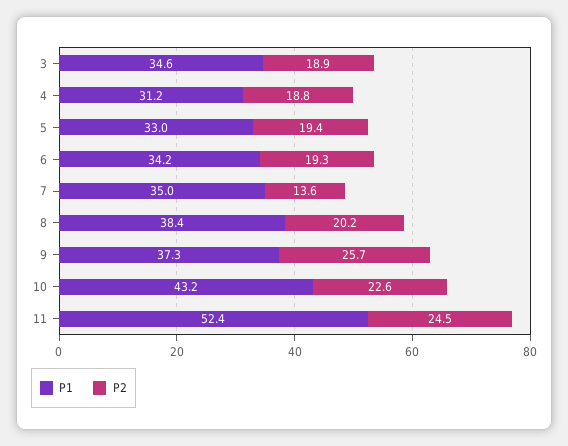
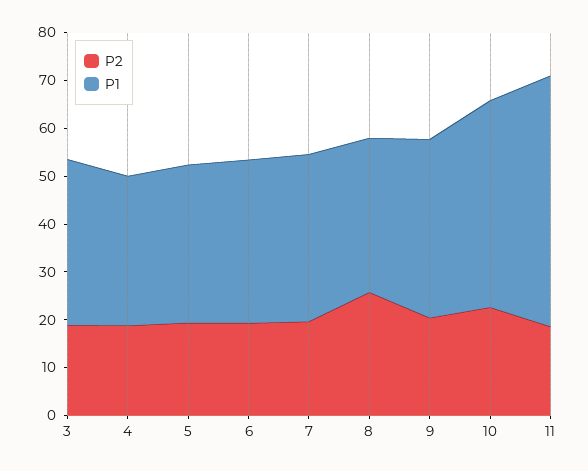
  {
    "P1": {
      "3": 34.6,
      "4": 31.2,
      "5": 33,
      "6": 34.2,
      "7": 35,
-     "8": 38.4,
+     "8": 32,
      "9": 37.3,
      "10": 43.2,
      "11": 52.4
    },
    "P2": {
      "3": 18.9,
      "4": 18.8,
      "5": 19.4,
      "6": 19.3,
-     "7": 13.6,
+     "7": 20,
-     "8": 20.2,
+     "8": 26,
-     "9": 25.7,
+     "9": 20,
      "10": 22.6,
-     "11": 24.5
+     "11": 18
    }
  }

